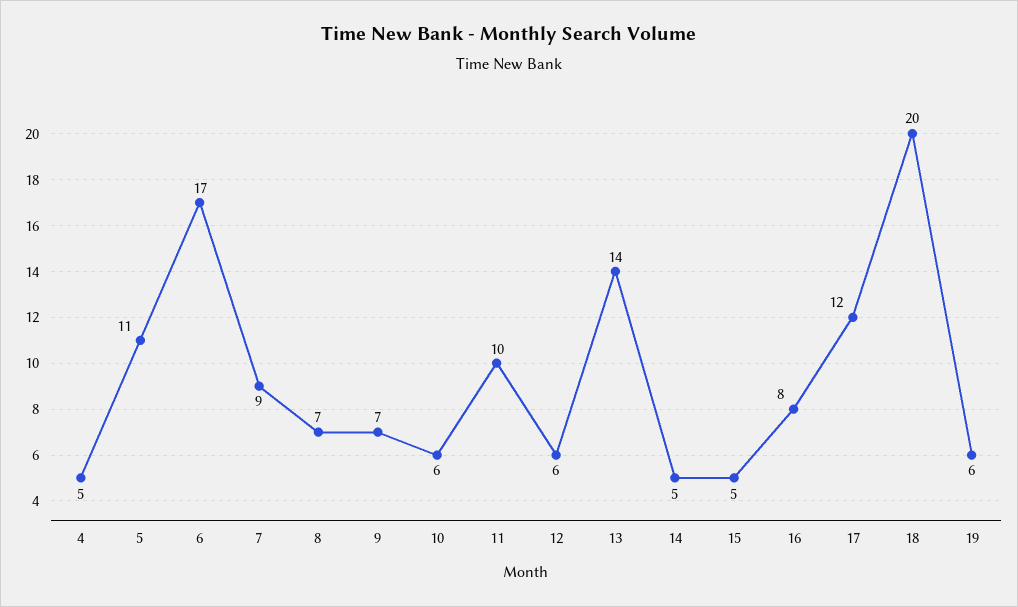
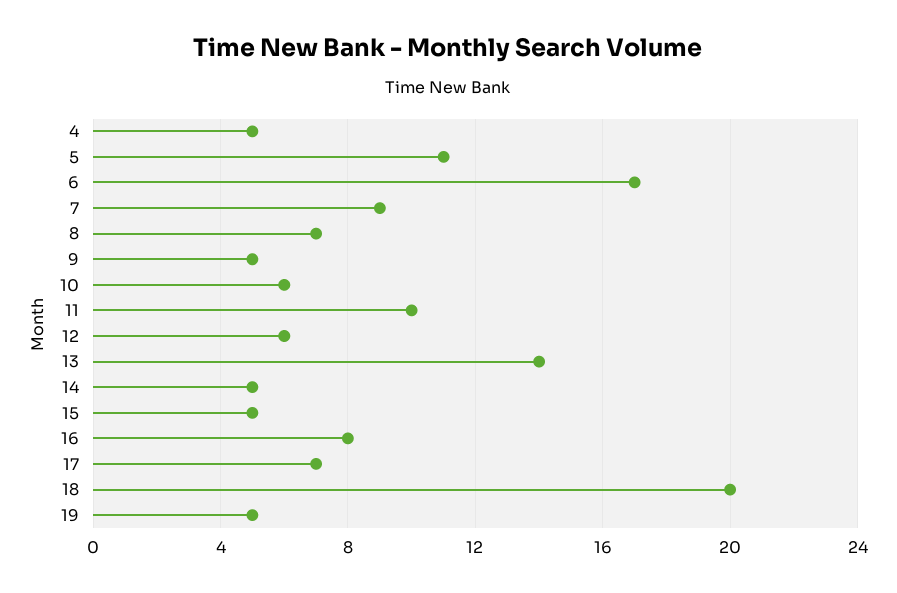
  {
    "4": 5,
    "5": 11,
    "6": 17,
    "7": 9,
    "8": 7,
-   "9": 7,
+   "9": 5,
    "10": 6,
    "11": 10,
    "12": 6,
    "13": 14,
    "14": 5,
    "15": 5,
    "16": 8,
-   "17": 12,
+   "17": 7,
    "18": 20,
-   "19": 6
+   "19": 5
  }

